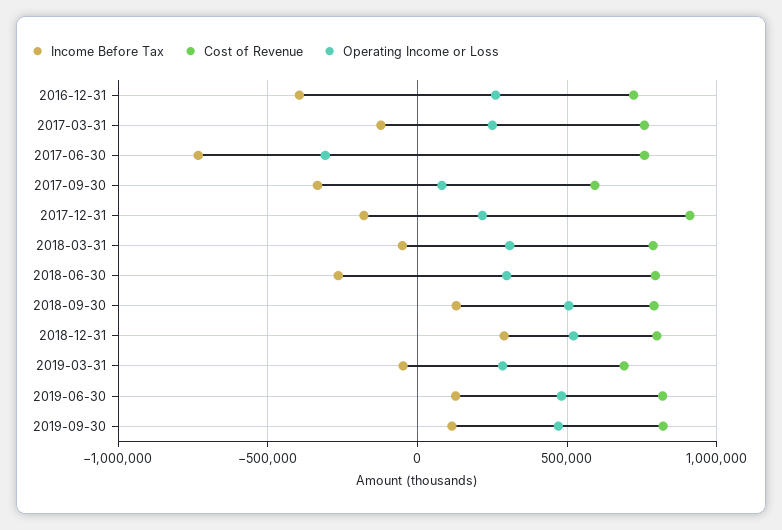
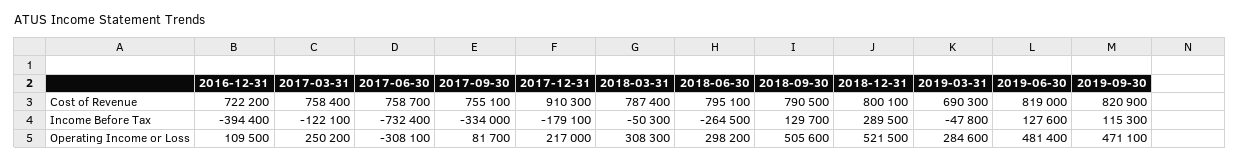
  {
    "Income Before Tax": {
      "2016-12-31": -394400,
      "2017-03-31": -122100,
      "2017-06-30": -732400,
      "2017-09-30": -334000,
      "2017-12-31": -179100,
      "2018-03-31": -50300,
      "2018-06-30": -264500,
      "2018-09-30": 129700,
      "2018-12-31": 289500,
      "2019-03-31": -47800,
      "2019-06-30": 127600,
      "2019-09-30": 115300
    },
    "Cost of Revenue": {
      "2016-12-31": 722200,
      "2017-03-31": 758400,
      "2017-06-30": 758700,
-     "2017-09-30": 600000,
+     "2017-09-30": 755100,
      "2017-12-31": 910300,
      "2018-03-31": 787400,
      "2018-06-30": 795100,
      "2018-09-30": 790500,
      "2018-12-31": 800100,
      "2019-03-31": 690300,
      "2019-06-30": 819000,
      "2019-09-30": 820900
    },
    "Operating Income or Loss": {
-     "2016-12-31": 250000,
+     "2016-12-31": 109500,
      "2017-03-31": 250200,
      "2017-06-30": -308100,
      "2017-09-30": 81700,
      "2017-12-31": 217000,
      "2018-03-31": 308300,
      "2018-06-30": 298200,
      "2018-09-30": 505600,
      "2018-12-31": 521500,
      "2019-03-31": 284600,
      "2019-06-30": 481400,
      "2019-09-30": 471100
    }
  }

